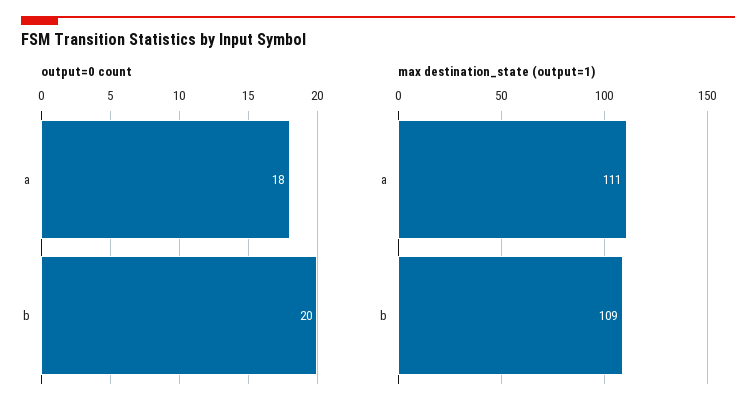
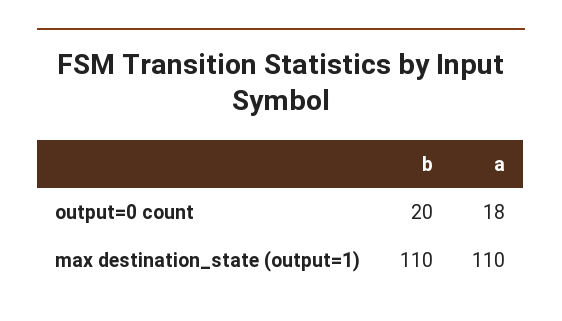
  {
    "output=0 count": {
      "a": 18,
      "b": 20
    },
    "max destination_state (output=1)": {
-     "a": 111,
+     "a": 110,
-     "b": 109
+     "b": 110
    }
  }

